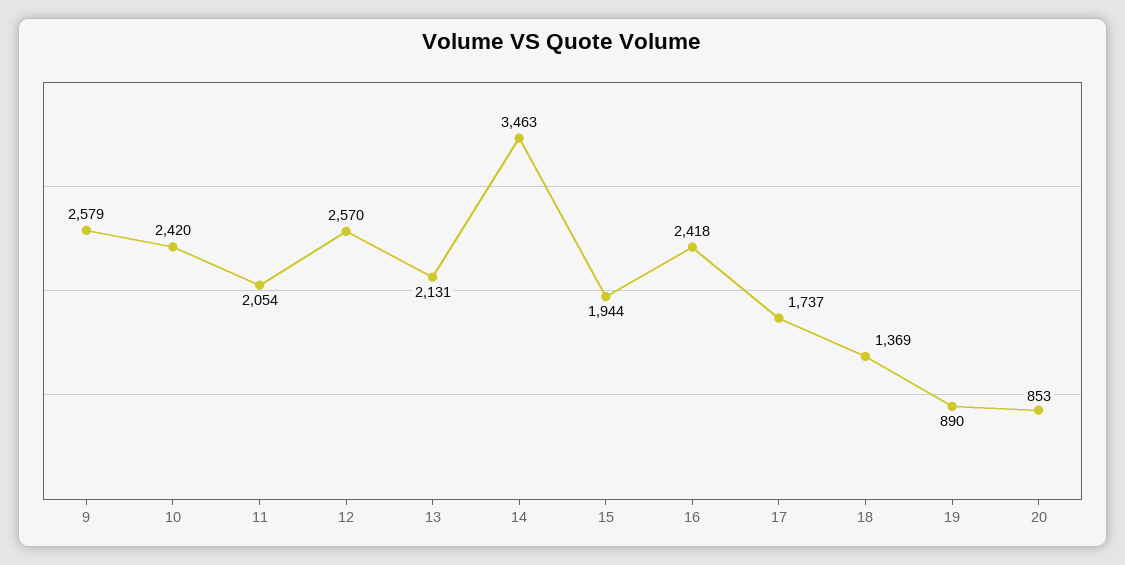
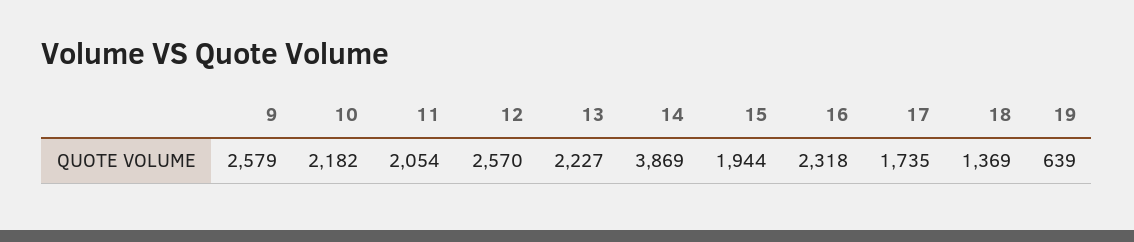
  {
    "9": 2579,
-   "10": 2420,
+   "10": 2182,
    "11": 2054,
    "12": 2570,
-   "13": 2131,
+   "13": 2227,
-   "14": 3463,
+   "14": 3869,
    "15": 1944,
-   "16": 2418,
+   "16": 2318,
-   "17": 1737,
+   "17": 1735,
    "18": 1369,
-   "19": 890,
+   "19": 639
-   "20": 853
  }

